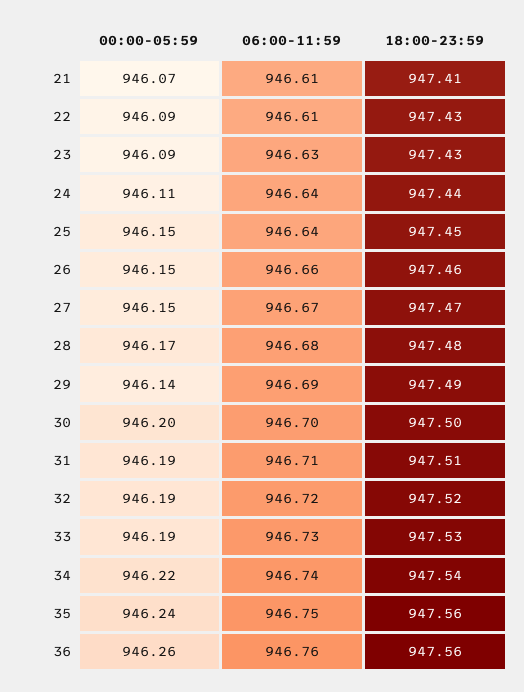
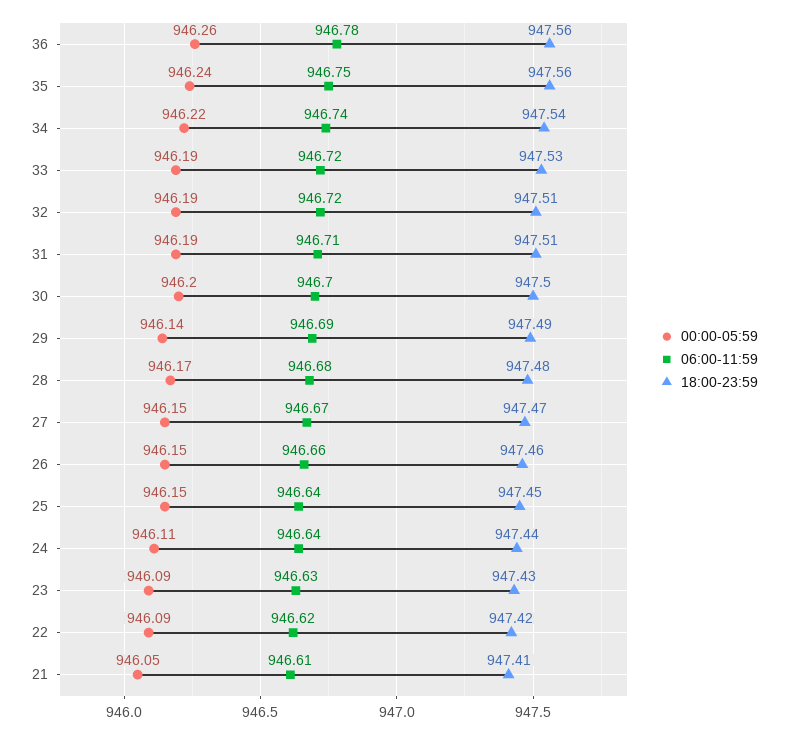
  {
    "00:00-05:59": {
-     "21": 946.07,
+     "21": 946.05,
      "22": 946.09,
      "23": 946.09,
      "24": 946.11,
      "25": 946.15,
      "26": 946.15,
      "27": 946.15,
      "28": 946.17,
      "29": 946.14,
      "30": 946.2,
      "31": 946.19,
      "32": 946.19,
      "33": 946.19,
      "34": 946.22,
      "35": 946.24,
      "36": 946.26
    },
    "06:00-11:59": {
      "21": 946.61,
-     "22": 946.61,
+     "22": 946.62,
      "23": 946.63,
      "24": 946.64,
      "25": 946.64,
      "26": 946.66,
      "27": 946.67,
      "28": 946.68,
      "29": 946.69,
      "30": 946.7,
      "31": 946.71,
      "32": 946.72,
-     "33": 946.73,
+     "33": 946.72,
      "34": 946.74,
      "35": 946.75,
-     "36": 946.76
+     "36": 946.78
    },
    "18:00-23:59": {
      "21": 947.41,
-     "22": 947.43,
+     "22": 947.42,
      "23": 947.43,
      "24": 947.44,
      "25": 947.45,
      "26": 947.46,
      "27": 947.47,
      "28": 947.48,
      "29": 947.49,
      "30": 947.5,
      "31": 947.51,
-     "32": 947.52,
+     "32": 947.51,
      "33": 947.53,
      "34": 947.54,
      "35": 947.56,
      "36": 947.56
    }
  }

